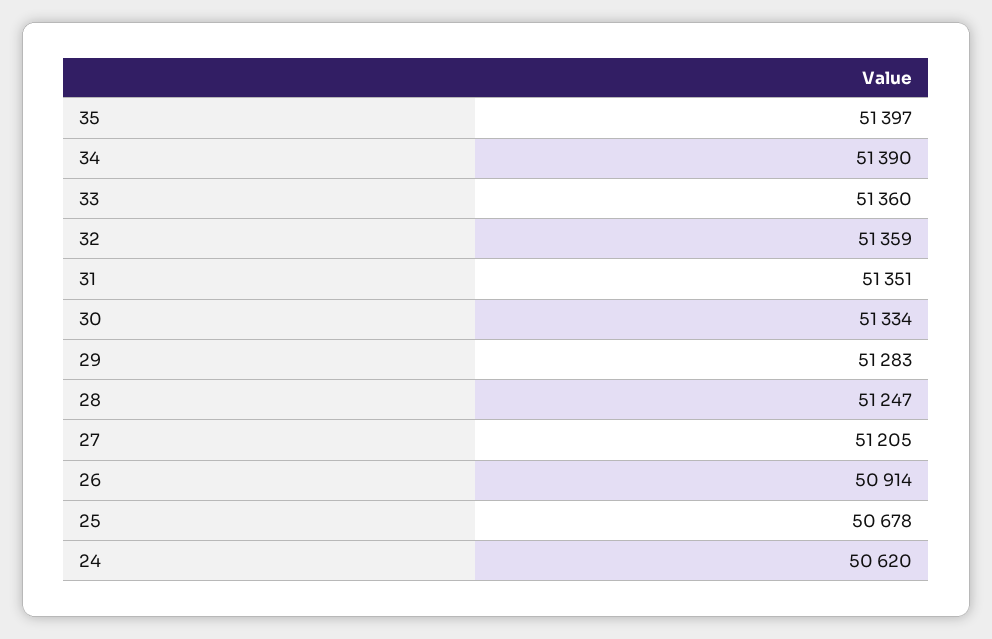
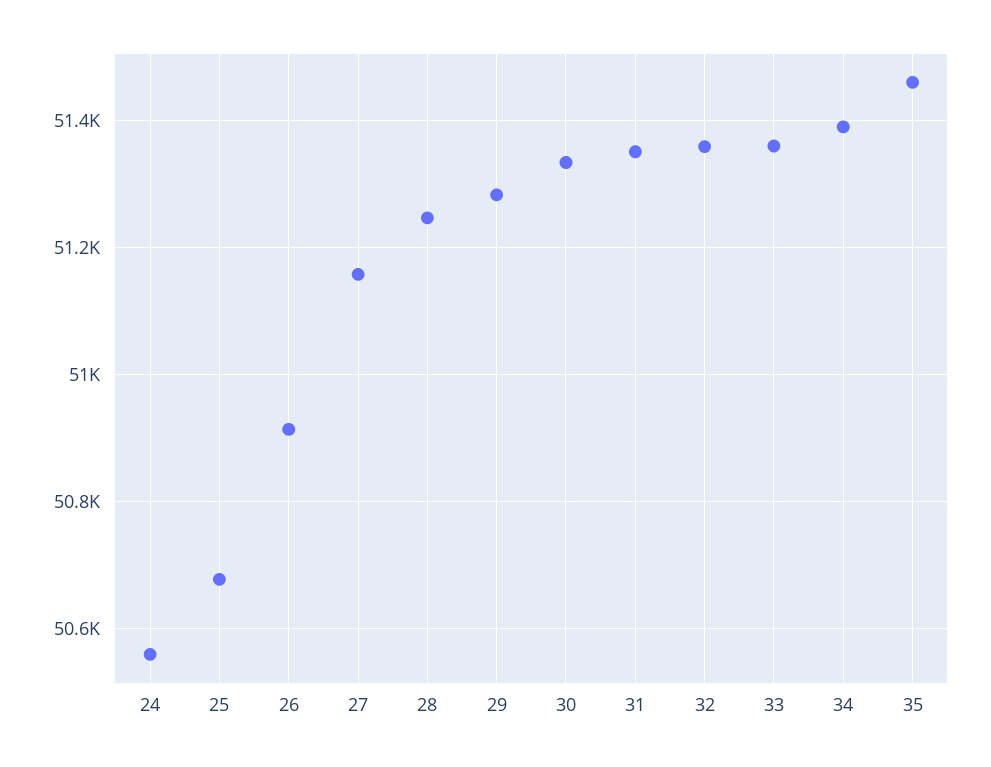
  {
-   "35": 51397,
+   "35": 51460,
    "34": 51390,
    "33": 51360,
    "32": 51359,
    "31": 51351,
    "30": 51334,
    "29": 51283,
    "28": 51247,
-   "27": 51205,
+   "27": 51160,
    "26": 50914,
    "25": 50678,
-   "24": 50620
+   "24": 50560
  }

